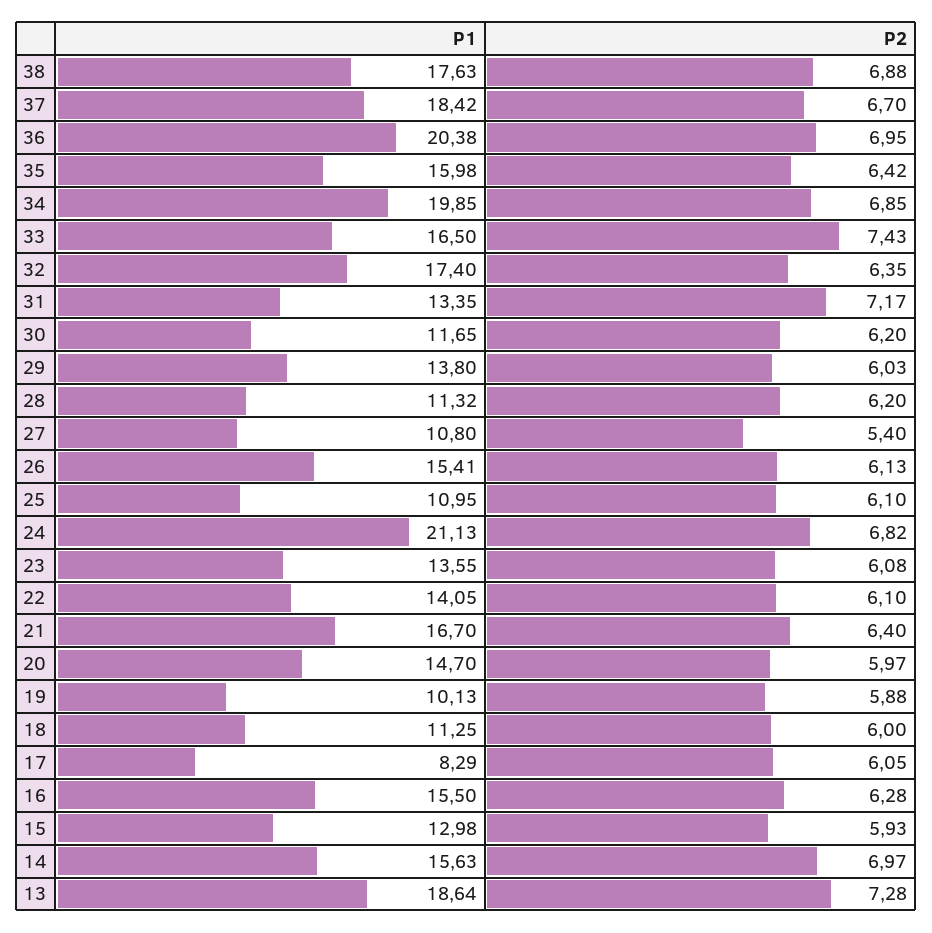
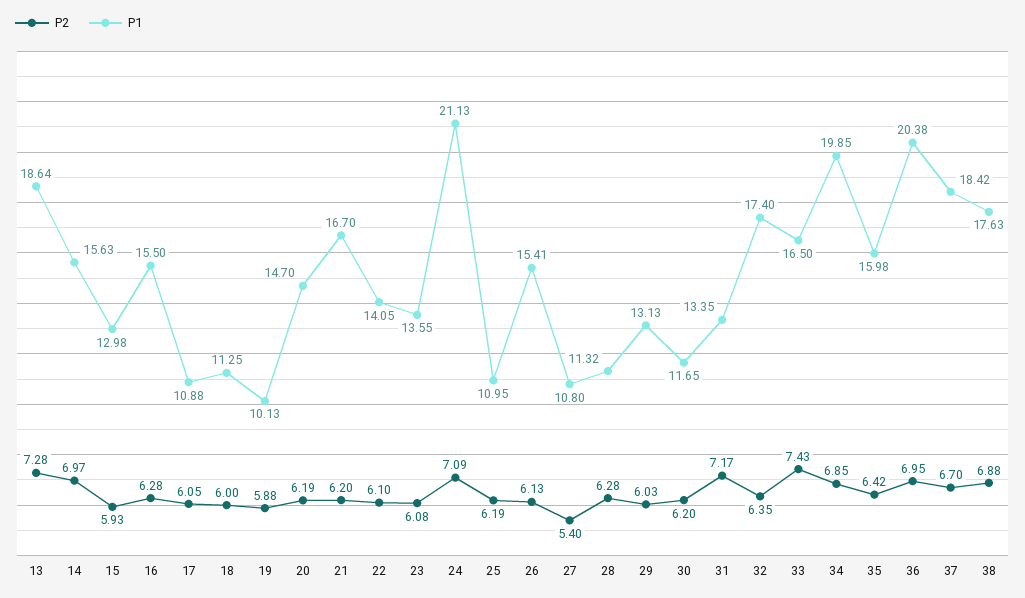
  {
    "P1": {
      "38": 17.63,
      "37": 18.42,
      "36": 20.38,
      "35": 15.98,
      "34": 19.85,
      "33": 16.5,
      "32": 17.4,
      "31": 13.35,
      "30": 11.65,
-     "29": 13.8,
+     "29": 13.13,
      "28": 11.32,
      "27": 10.8,
      "26": 15.41,
      "25": 10.95,
      "24": 21.13,
      "23": 13.55,
      "22": 14.05,
      "21": 16.7,
      "20": 14.7,
      "19": 10.13,
      "18": 11.25,
-     "17": 8.29,
+     "17": 10.88,
      "16": 15.5,
      "15": 12.98,
      "14": 15.63,
      "13": 18.64
    },
    "P2": {
      "38": 6.88,
      "37": 6.7,
      "36": 6.95,
      "35": 6.42,
      "34": 6.85,
      "33": 7.43,
      "32": 6.35,
      "31": 7.17,
      "30": 6.2,
      "29": 6.03,
-     "28": 6.2,
+     "28": 6.28,
      "27": 5.4,
      "26": 6.13,
-     "25": 6.1,
+     "25": 6.19,
-     "24": 6.82,
+     "24": 7.09,
      "23": 6.08,
      "22": 6.1,
-     "21": 6.4,
+     "21": 6.2,
-     "20": 5.97,
+     "20": 6.19,
      "19": 5.88,
      "18": 6,
      "17": 6.05,
      "16": 6.28,
      "15": 5.93,
      "14": 6.97,
      "13": 7.28
    }
  }

